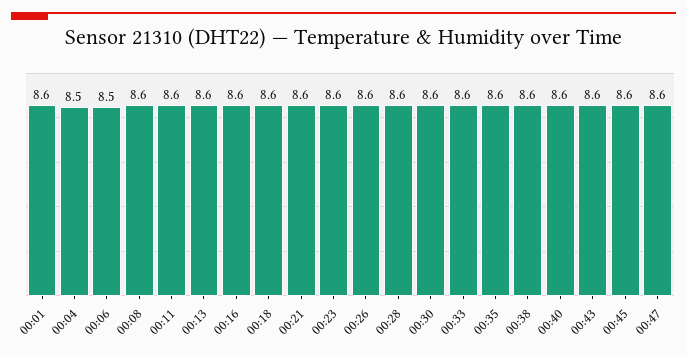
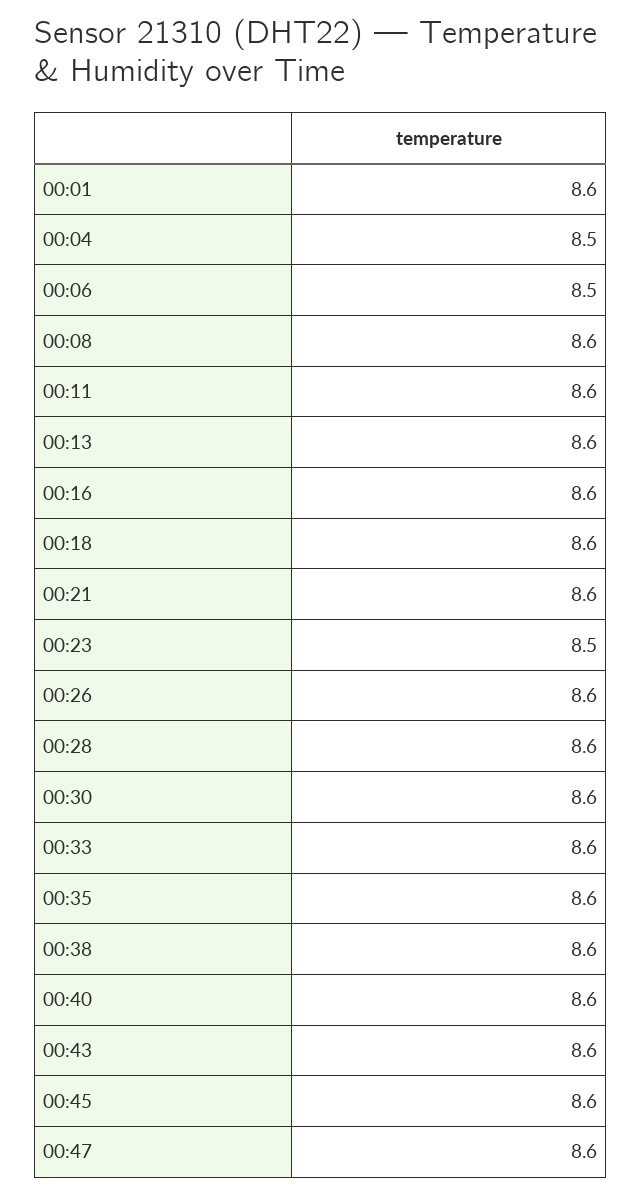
  {
    "00:01": 8.6,
    "00:04": 8.5,
    "00:06": 8.5,
    "00:08": 8.6,
    "00:11": 8.6,
    "00:13": 8.6,
    "00:16": 8.6,
    "00:18": 8.6,
    "00:21": 8.6,
-   "00:23": 8.6,
+   "00:23": 8.5,
    "00:26": 8.6,
    "00:28": 8.6,
    "00:30": 8.6,
    "00:33": 8.6,
    "00:35": 8.6,
    "00:38": 8.6,
    "00:40": 8.6,
    "00:43": 8.6,
    "00:45": 8.6,
    "00:47": 8.6
  }

